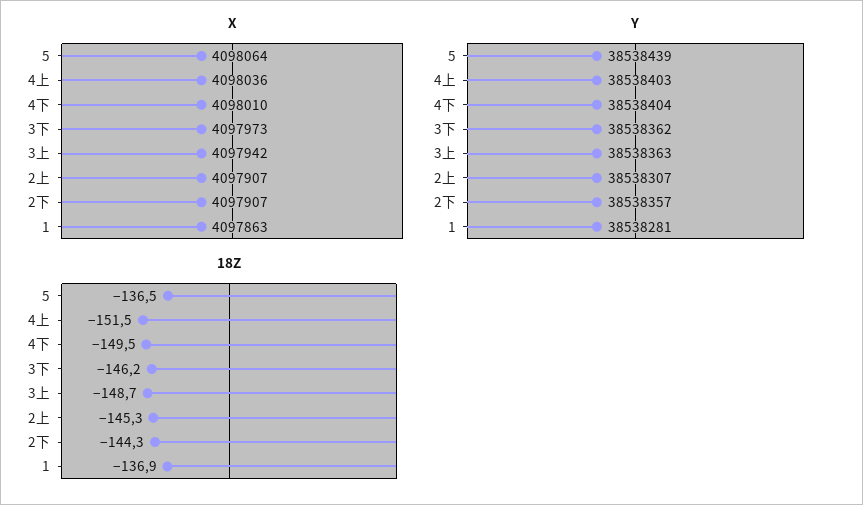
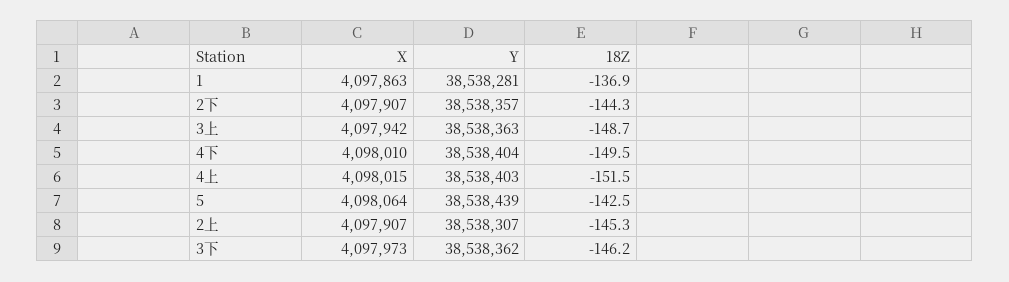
  {
    "X": {
      "5": 4098064,
-     "4上": 4098036,
+     "4上": 4098015,
      "4下": 4098010,
      "3下": 4097973,
      "3上": 4097942,
      "2上": 4097907,
      "2下": 4097907,
      "1": 4097863
    },
    "Y": {
      "5": 38538439,
      "4上": 38538403,
      "4下": 38538404,
      "3下": 38538362,
      "3上": 38538363,
      "2上": 38538307,
      "2下": 38538357,
      "1": 38538281
    },
    "18Z": {
-     "5": -136.5,
+     "5": -142.5,
      "4上": -151.5,
      "4下": -149.5,
      "3下": -146.2,
      "3上": -148.7,
      "2上": -145.3,
      "2下": -144.3,
      "1": -136.9
    }
  }

